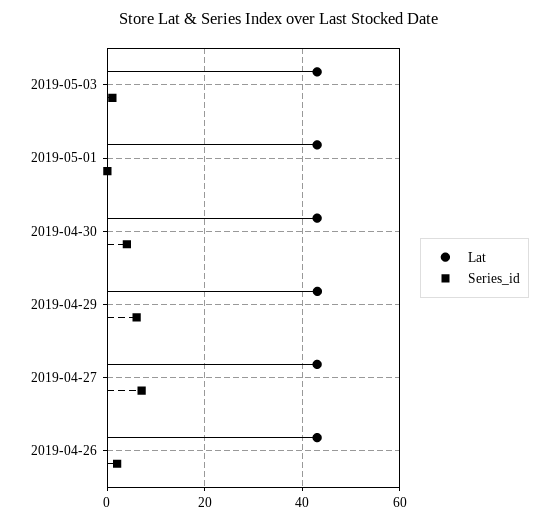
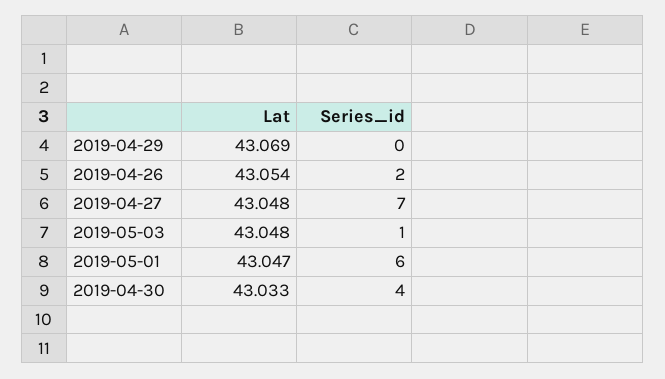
  {
    "Lat": {
      "2019-05-03": 43.048,
      "2019-05-01": 43.047,
      "2019-04-30": 43.033,
      "2019-04-29": 43.069,
      "2019-04-27": 43.048,
      "2019-04-26": 43.054
    },
    "Series_id": {
      "2019-05-03": 1,
-     "2019-05-01": 0,
+     "2019-05-01": 6,
      "2019-04-30": 4,
-     "2019-04-29": 6,
+     "2019-04-29": 0,
      "2019-04-27": 7,
      "2019-04-26": 2
    }
  }

